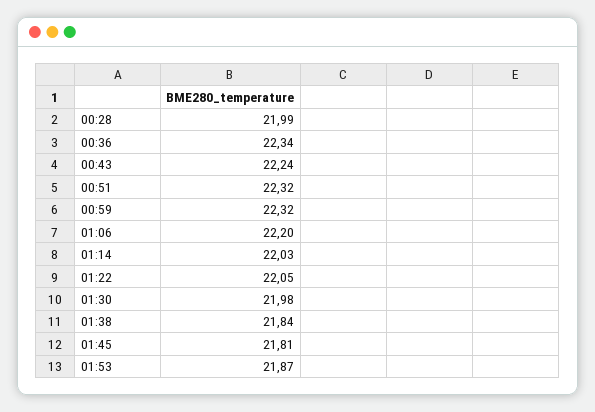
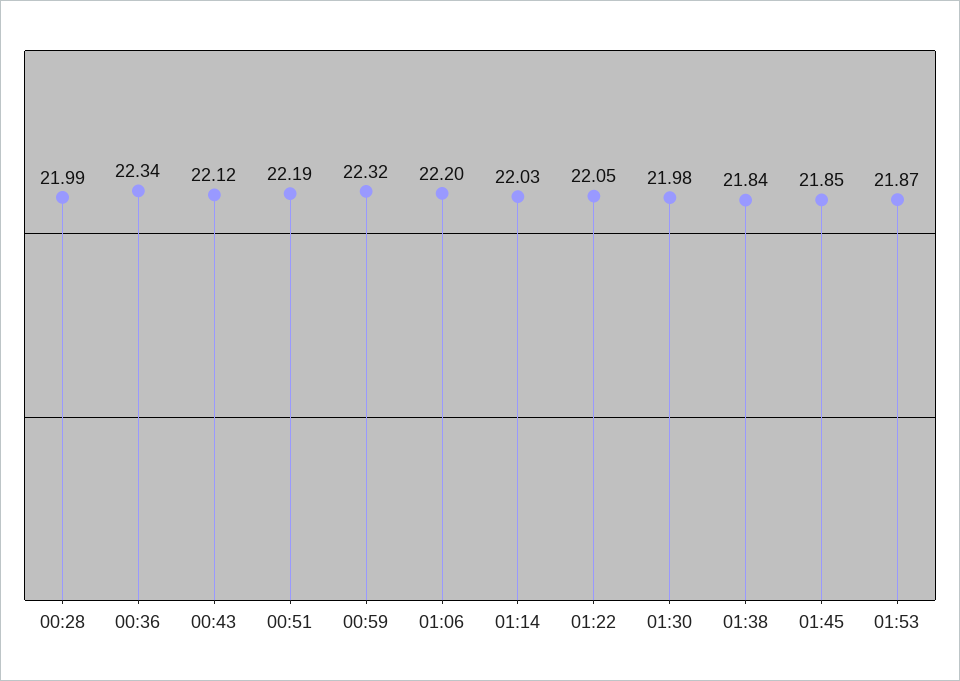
  {
    "00:28": 21.99,
    "00:36": 22.34,
-   "00:43": 22.24,
+   "00:43": 22.12,
-   "00:51": 22.32,
+   "00:51": 22.19,
    "00:59": 22.32,
    "01:06": 22.2,
    "01:14": 22.03,
    "01:22": 22.05,
    "01:30": 21.98,
    "01:38": 21.84,
-   "01:45": 21.81,
+   "01:45": 21.85,
    "01:53": 21.87
  }

